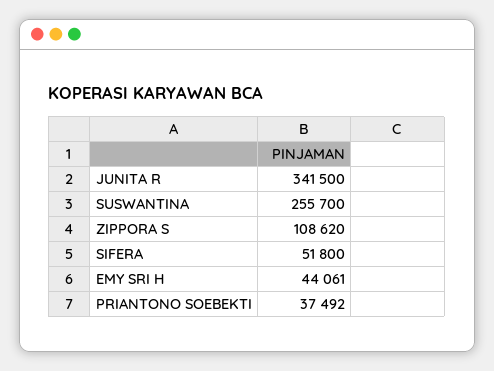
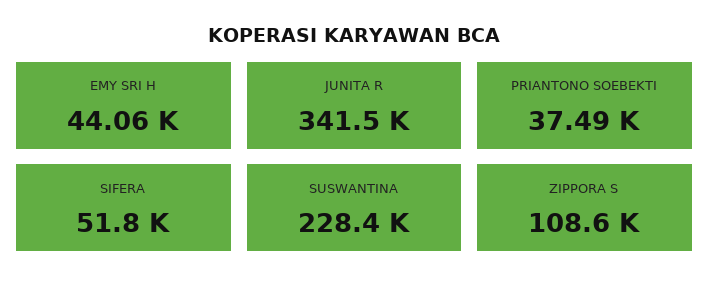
  {
    "JUNITA R": 341500,
-   "SUSWANTINA": 255700,
+   "SUSWANTINA": 228400,
    "ZIPPORA S": 108620,
    "SIFERA": 51800,
    "EMY SRI H": 44061,
    "PRIANTONO SOEBEKTI": 37492
  }

